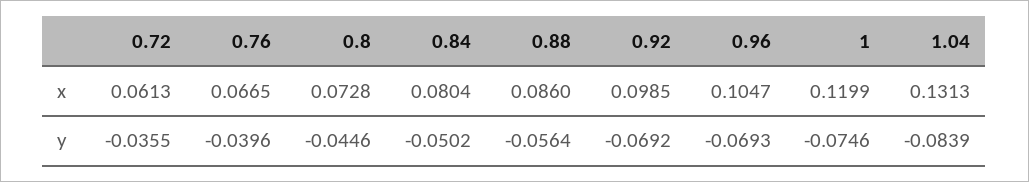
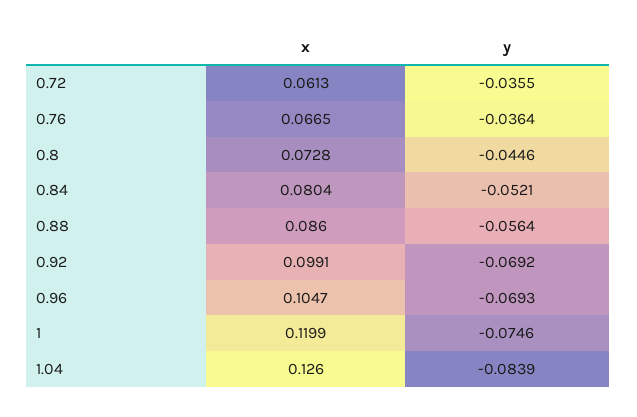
  {
    "0.72": {
      "x": 0.0613,
      "y": -0.0355
    },
    "0.76": {
      "x": 0.0665,
-     "y": -0.0396
+     "y": -0.0364
    },
    "0.8": {
      "x": 0.0728,
      "y": -0.0446
    },
    "0.84": {
      "x": 0.0804,
-     "y": -0.0502
+     "y": -0.0521
    },
    "0.88": {
      "x": 0.086,
      "y": -0.0564
    },
    "0.92": {
-     "x": 0.0985,
+     "x": 0.0991,
      "y": -0.0692
    },
    "0.96": {
      "x": 0.1047,
      "y": -0.0693
    },
    "1": {
      "x": 0.1199,
      "y": -0.0746
    },
    "1.04": {
-     "x": 0.1313,
+     "x": 0.126,
      "y": -0.0839
    }
  }

